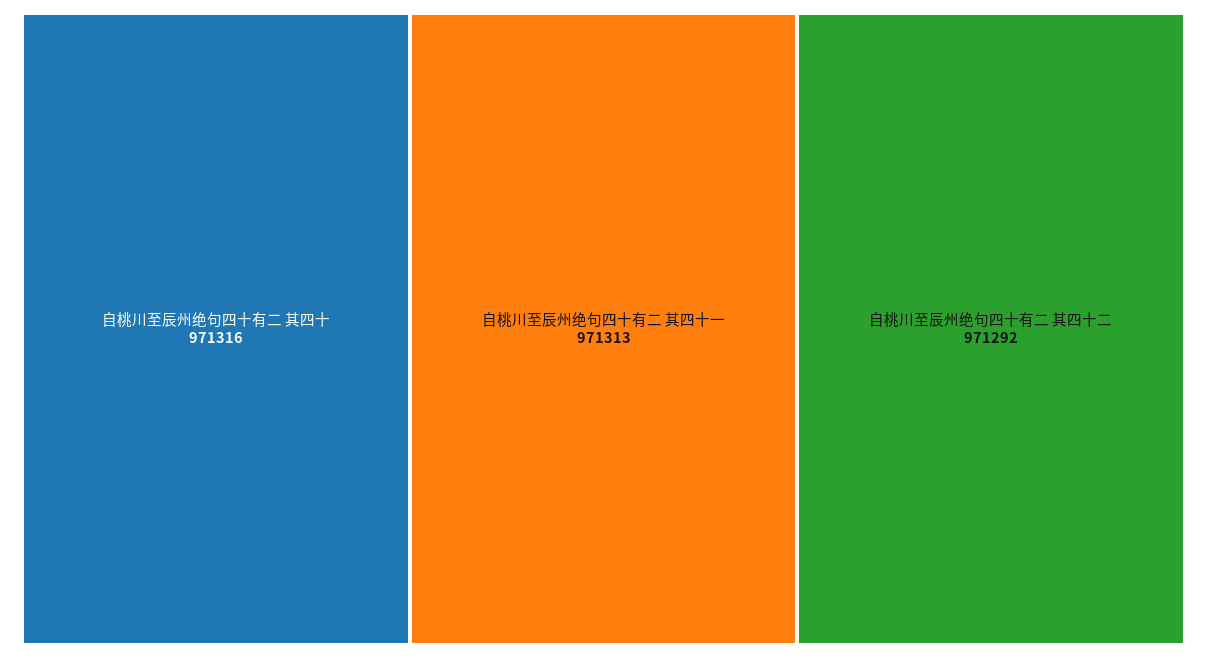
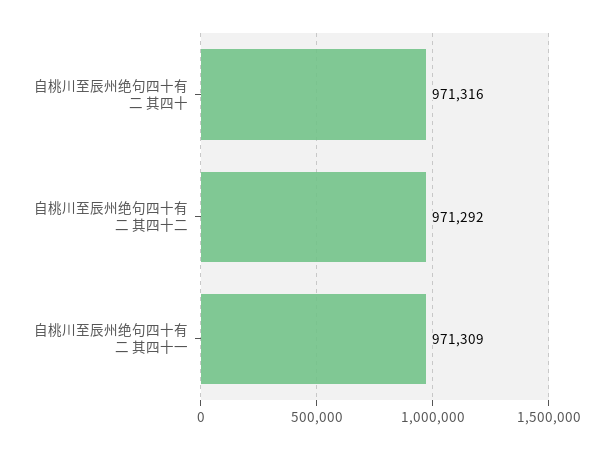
  {
    "自桃川至辰州绝句四十有二 其四十": 971316,
-   "自桃川至辰州绝句四十有二 其四十一": 971313,
+   "自桃川至辰州绝句四十有二 其四十一": 971309,
    "自桃川至辰州绝句四十有二 其四十二": 971292
  }

